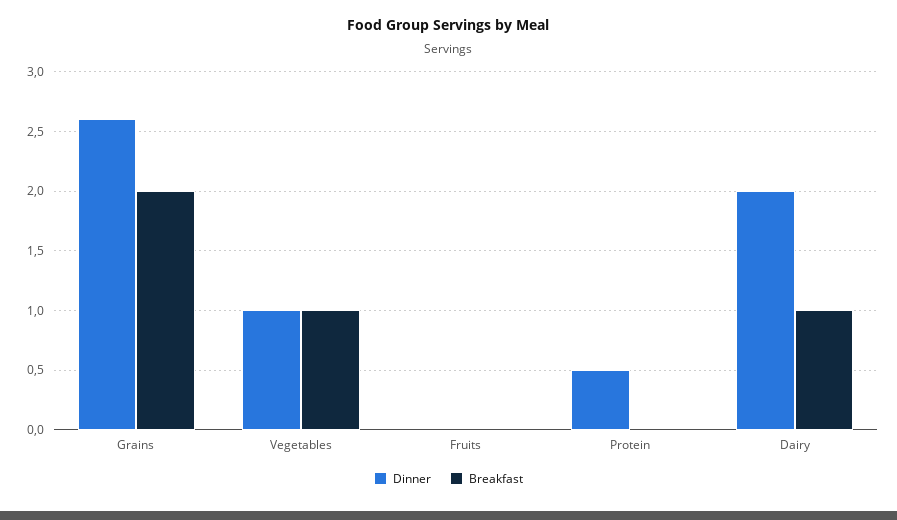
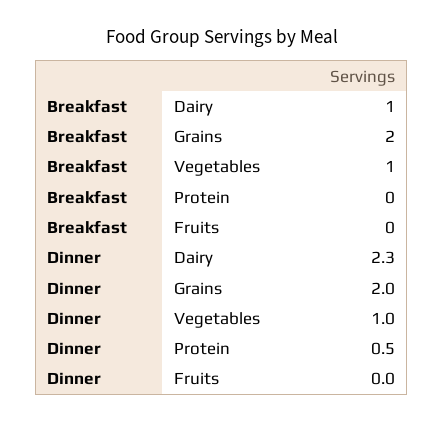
  {
    "Dinner": {
-     "Grains": 2.6,
+     "Grains": 2,
      "Vegetables": 1,
      "Fruits": 0,
      "Protein": 0.5,
-     "Dairy": 2
+     "Dairy": 2.3
    },
    "Breakfast": {
      "Grains": 2,
      "Vegetables": 1,
      "Fruits": 0,
      "Protein": 0,
      "Dairy": 1
    }
  }

